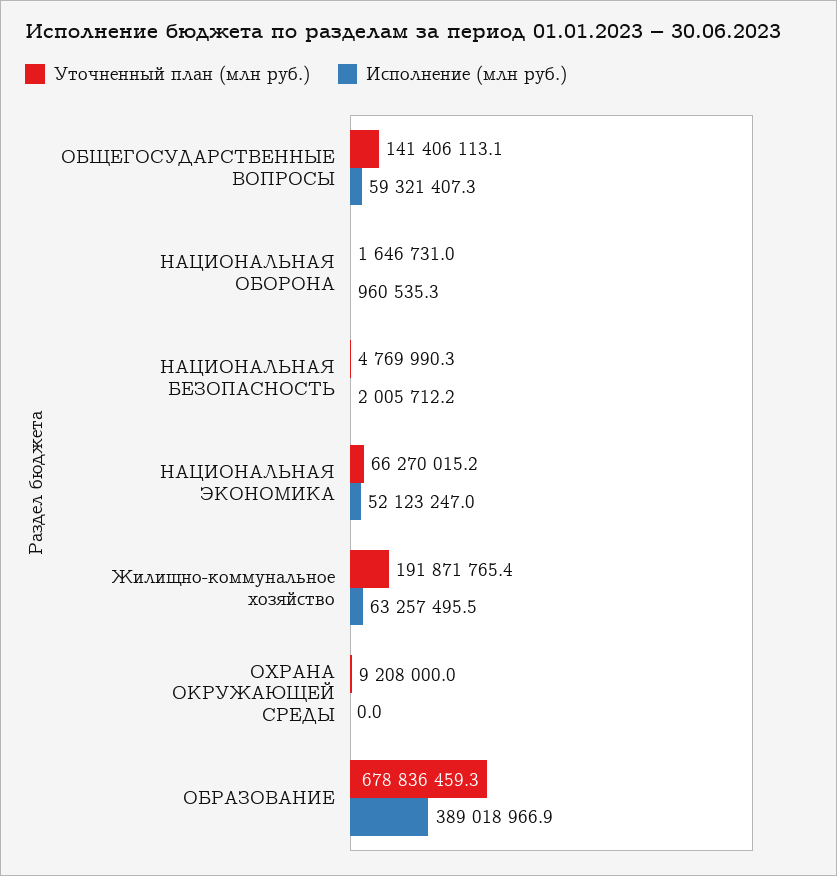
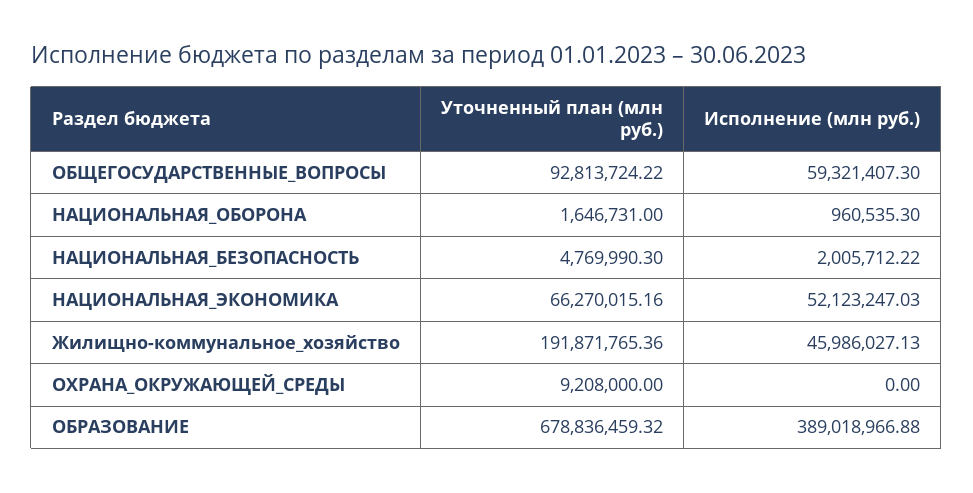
  {
    "Уточненный план (млн руб.)": {
-     "ОБЩЕГОСУДАРСТВЕННЫЕ ВОПРОСЫ": 141406113.1,
+     "ОБЩЕГОСУДАРСТВЕННЫЕ ВОПРОСЫ": 92813724.22,
      "НАЦИОНАЛЬНАЯ ОБОРОНА": 1646731,
      "НАЦИОНАЛЬНАЯ БЕЗОПАСНОСТЬ": 4769990.3,
      "НАЦИОНАЛЬНАЯ ЭКОНОМИКА": 66270015.16,
      "Жилищно-коммунальное хозяйство": 191871765.36,
      "ОХРАНА ОКРУЖАЮЩЕЙ СРЕДЫ": 9208000,
      "ОБРАЗОВАНИЕ": 678836459.32
    },
    "Исполнение (млн руб.)": {
      "ОБЩЕГОСУДАРСТВЕННЫЕ ВОПРОСЫ": 59321407.3,
      "НАЦИОНАЛЬНАЯ ОБОРОНА": 960535.3,
      "НАЦИОНАЛЬНАЯ БЕЗОПАСНОСТЬ": 2005712.22,
      "НАЦИОНАЛЬНАЯ ЭКОНОМИКА": 52123247.03,
-     "Жилищно-коммунальное хозяйство": 63257495.5,
+     "Жилищно-коммунальное хозяйство": 45986027.13,
      "ОХРАНА ОКРУЖАЮЩЕЙ СРЕДЫ": 0,
      "ОБРАЗОВАНИЕ": 389018966.88
    }
  }

